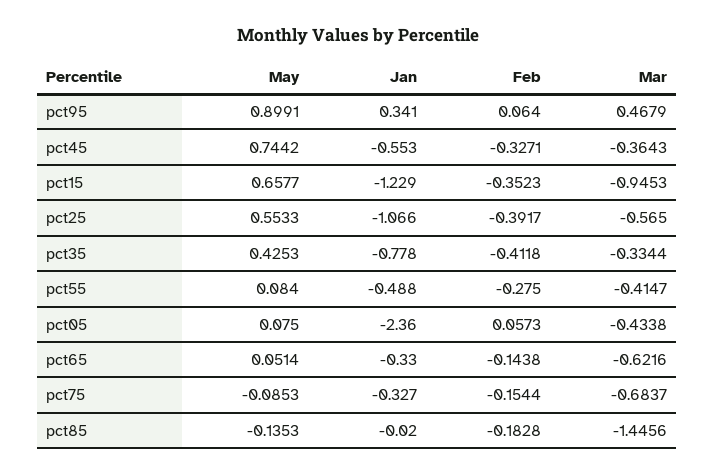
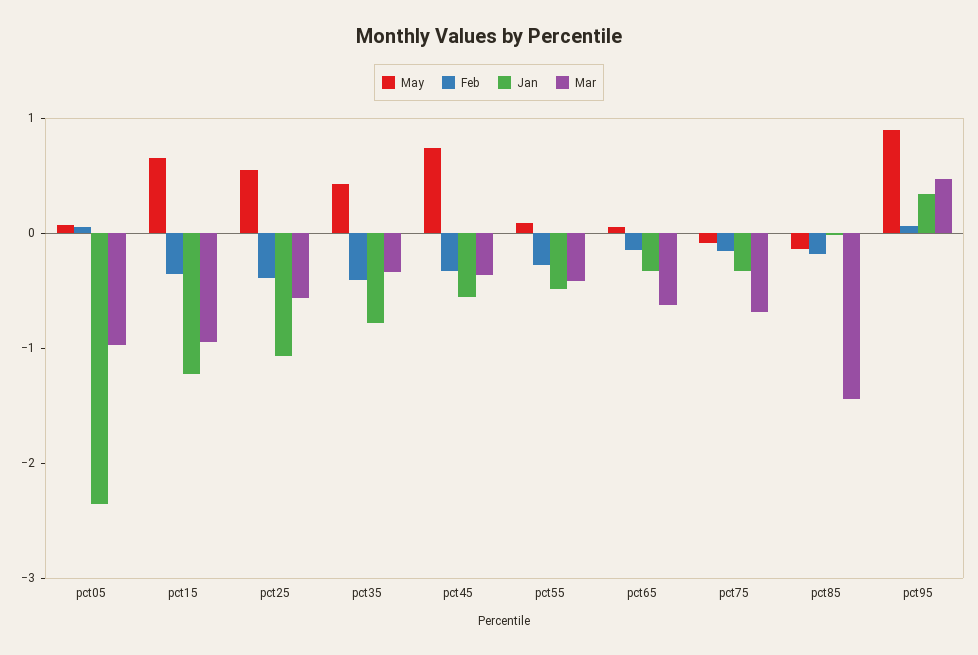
  {
    "May": {
      "pct95": 0.8991,
      "pct45": 0.7442,
      "pct15": 0.6577,
      "pct25": 0.5533,
      "pct35": 0.4253,
      "pct55": 0.084,
      "pct05": 0.075,
      "pct65": 0.0514,
      "pct75": -0.0853,
      "pct85": -0.1353
    },
    "Jan": {
      "pct95": 0.341,
      "pct45": -0.553,
      "pct15": -1.229,
      "pct25": -1.066,
      "pct35": -0.778,
      "pct55": -0.488,
      "pct05": -2.36,
      "pct65": -0.33,
      "pct75": -0.327,
      "pct85": -0.02
    },
    "Feb": {
      "pct95": 0.064,
      "pct45": -0.3271,
      "pct15": -0.3523,
      "pct25": -0.3917,
      "pct35": -0.4118,
      "pct55": -0.275,
      "pct05": 0.0573,
      "pct65": -0.1438,
      "pct75": -0.1544,
      "pct85": -0.1828
    },
    "Mar": {
      "pct95": 0.4679,
      "pct45": -0.3643,
      "pct15": -0.9453,
      "pct25": -0.565,
      "pct35": -0.3344,
      "pct55": -0.4147,
-     "pct05": -0.4338,
+     "pct05": -1,
      "pct65": -0.6216,
      "pct75": -0.6837,
      "pct85": -1.4456
    }
  }

